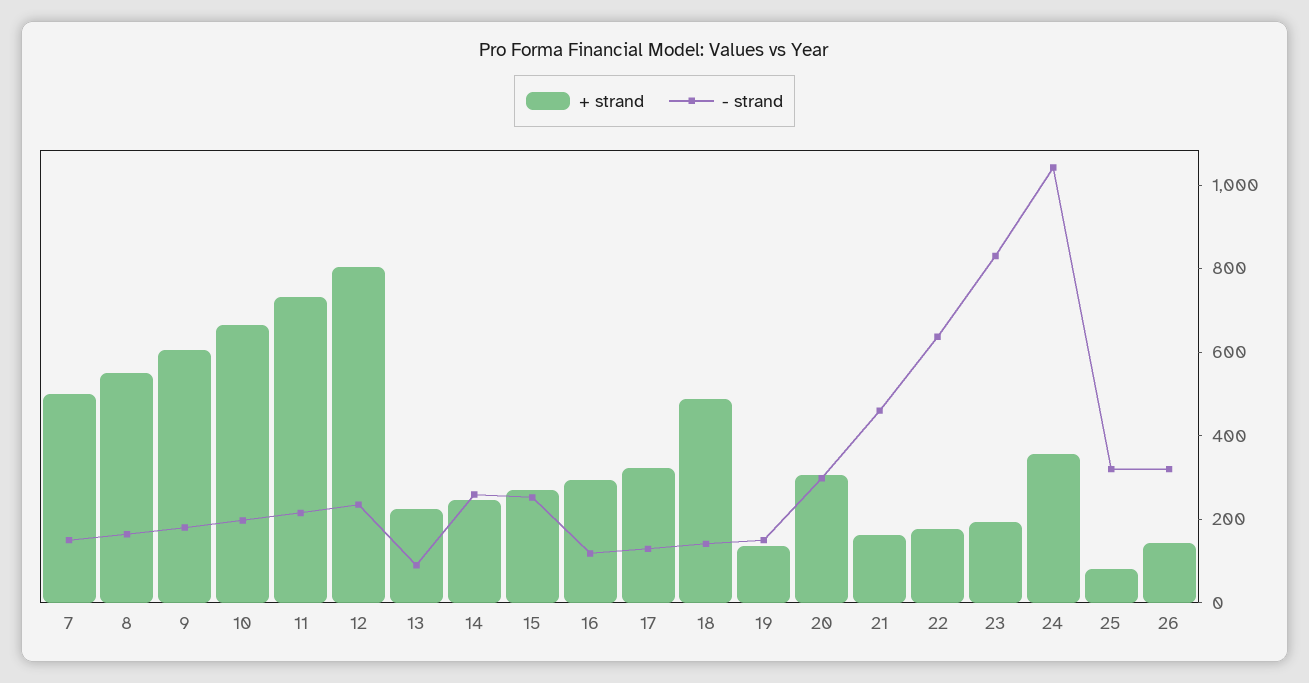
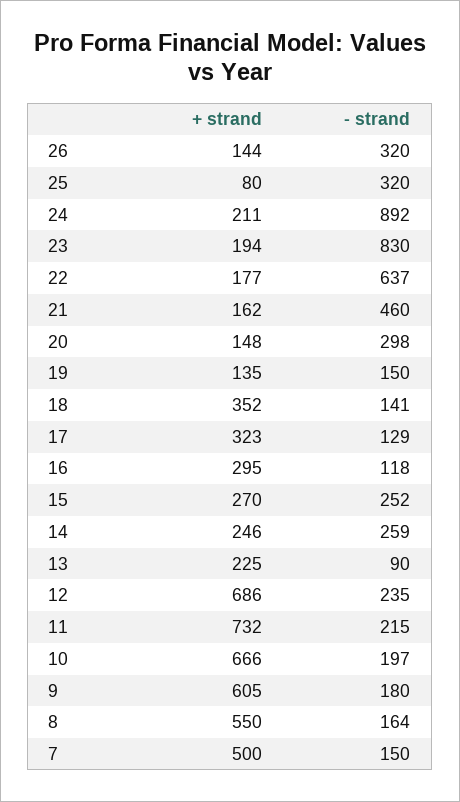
  {
    "+ strand": {
      "7": 500,
      "8": 550,
      "9": 605,
      "10": 666,
      "11": 732,
-     "12": 800,
+     "12": 686,
      "13": 225,
      "14": 246,
      "15": 270,
      "16": 295,
      "17": 323,
-     "18": 500,
+     "18": 352,
      "19": 135,
-     "20": 300,
+     "20": 148,
      "21": 162,
      "22": 177,
      "23": 194,
-     "24": 350,
+     "24": 211,
      "25": 80,
      "26": 144
    },
    "- strand": {
      "7": 150,
      "8": 164,
      "9": 180,
      "10": 197,
      "11": 215,
      "12": 235,
      "13": 90,
      "14": 259,
      "15": 252,
      "16": 118,
      "17": 129,
      "18": 141,
      "19": 150,
      "20": 298,
      "21": 460,
      "22": 637,
      "23": 830,
-     "24": 1050,
+     "24": 892,
      "25": 320,
      "26": 320
    }
  }

